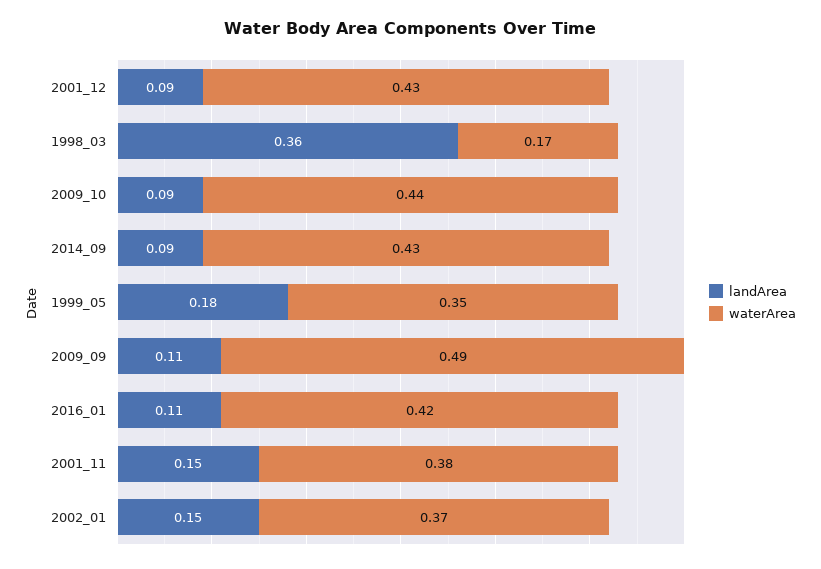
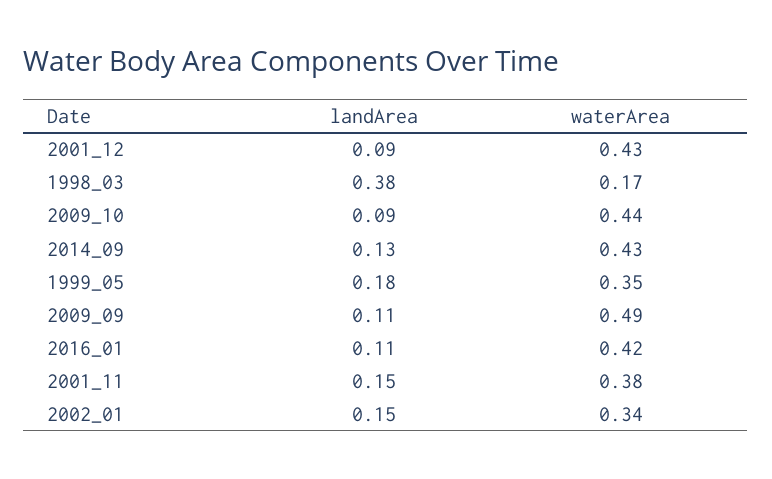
  {
    "landArea": {
      "2001_12": 0.09,
-     "1998_03": 0.36,
+     "1998_03": 0.38,
      "2009_10": 0.09,
-     "2014_09": 0.09,
+     "2014_09": 0.13,
      "1999_05": 0.18,
      "2009_09": 0.11,
      "2016_01": 0.11,
      "2001_11": 0.15,
      "2002_01": 0.15
    },
    "waterArea": {
      "2001_12": 0.43,
      "1998_03": 0.17,
      "2009_10": 0.44,
      "2014_09": 0.43,
      "1999_05": 0.35,
      "2009_09": 0.49,
      "2016_01": 0.42,
      "2001_11": 0.38,
-     "2002_01": 0.37
+     "2002_01": 0.34
    }
  }

